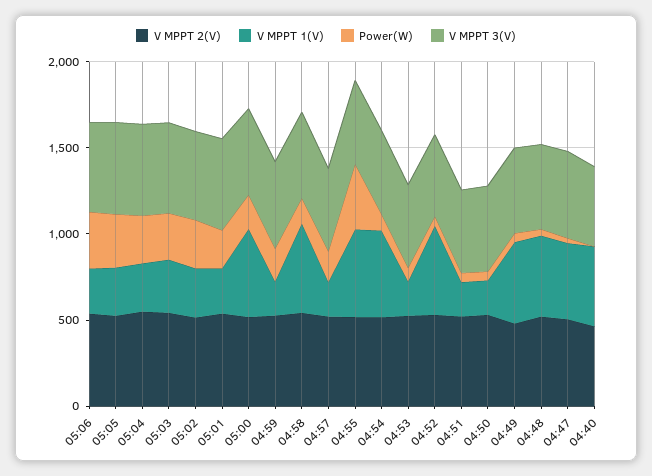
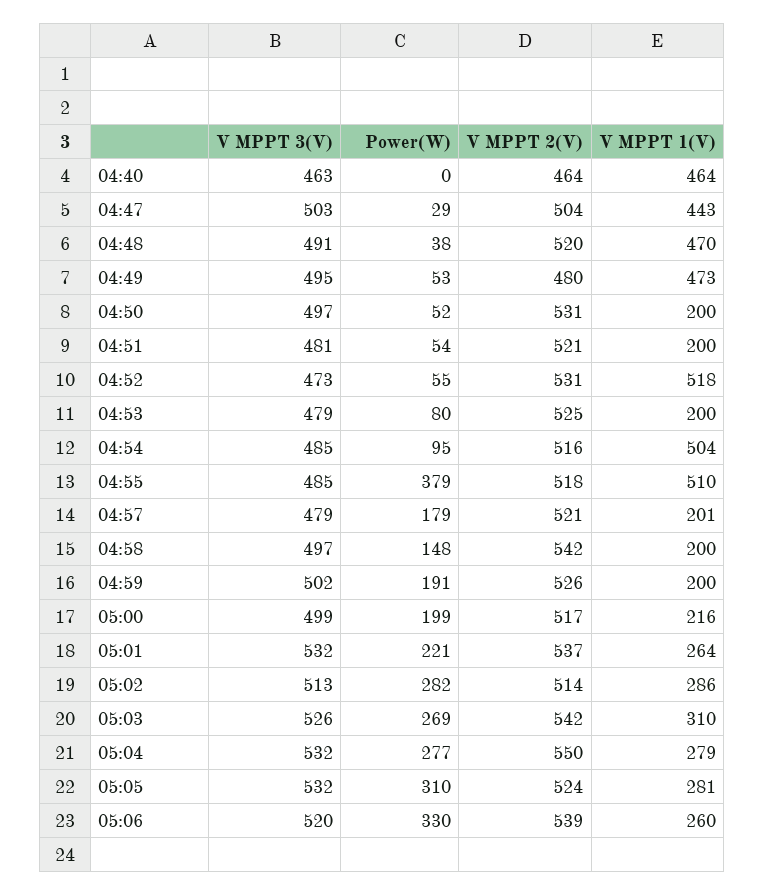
  {
    "V MPPT 2(V)": {
      "05:06": 539,
      "05:05": 524,
      "05:04": 550,
      "05:03": 542,
      "05:02": 514,
      "05:01": 537,
      "05:00": 517,
      "04:59": 526,
      "04:58": 542,
      "04:57": 521,
      "04:55": 518,
      "04:54": 516,
      "04:53": 525,
      "04:52": 531,
      "04:51": 521,
      "04:50": 531,
      "04:49": 480,
      "04:48": 520,
      "04:47": 504,
      "04:40": 464
    },
    "V MPPT 1(V)": {
      "05:06": 260,
      "05:05": 281,
      "05:04": 279,
      "05:03": 310,
      "05:02": 286,
      "05:01": 264,
-     "05:00": 500,
+     "05:00": 216,
      "04:59": 200,
-     "04:58": 500,
+     "04:58": 200,
      "04:57": 201,
      "04:55": 510,
      "04:54": 504,
      "04:53": 200,
      "04:52": 518,
      "04:51": 200,
      "04:50": 200,
      "04:49": 473,
      "04:48": 470,
      "04:47": 443,
      "04:40": 464
    },
    "Power(W)": {
      "05:06": 330,
      "05:05": 310,
      "05:04": 277,
      "05:03": 269,
      "05:02": 282,
      "05:01": 221,
      "05:00": 199,
      "04:59": 191,
      "04:58": 148,
      "04:57": 179,
      "04:55": 379,
      "04:54": 95,
      "04:53": 80,
      "04:52": 55,
      "04:51": 54,
      "04:50": 52,
      "04:49": 53,
      "04:48": 38,
      "04:47": 29,
      "04:40": 0
    },
    "V MPPT 3(V)": {
      "05:06": 520,
      "05:05": 532,
      "05:04": 532,
      "05:03": 526,
      "05:02": 513,
      "05:01": 532,
      "05:00": 499,
      "04:59": 502,
      "04:58": 497,
      "04:57": 479,
      "04:55": 485,
      "04:54": 485,
      "04:53": 479,
      "04:52": 473,
      "04:51": 481,
      "04:50": 497,
      "04:49": 495,
      "04:48": 491,
      "04:47": 503,
      "04:40": 463
    }
  }

